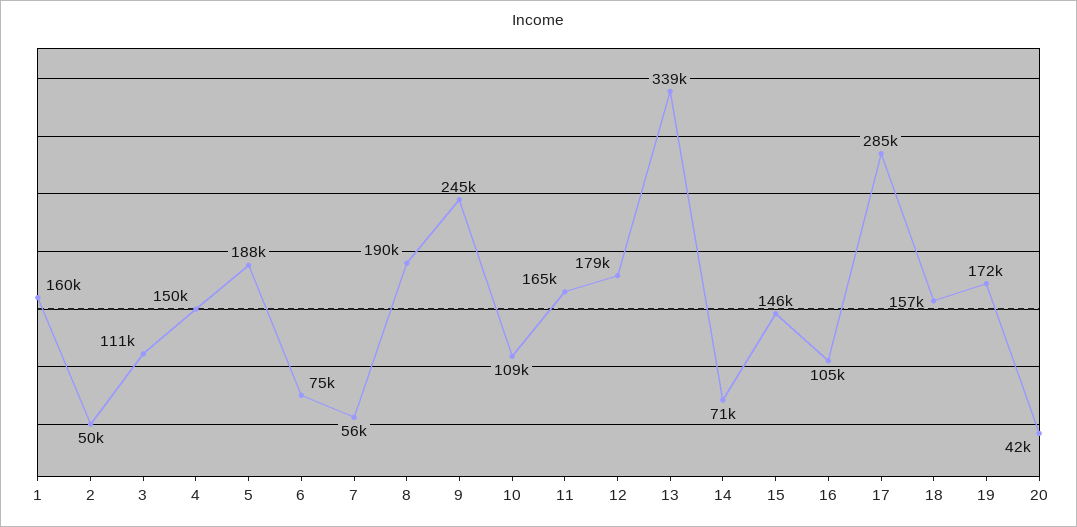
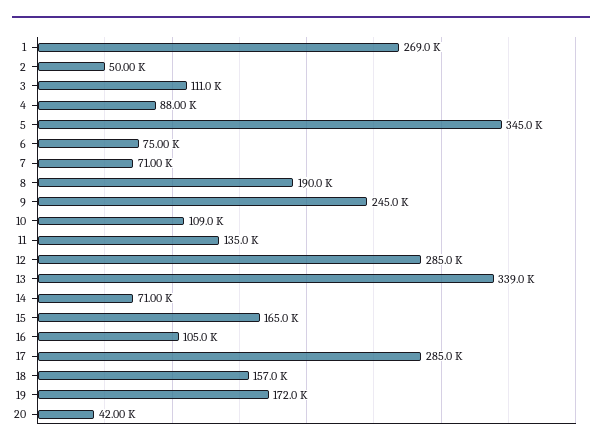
  {
-   "1": 160000,
+   "1": 269000,
    "2": 50000,
    "3": 111000,
-   "4": 150000,
+   "4": 88000,
-   "5": 188000,
+   "5": 345000,
    "6": 75000,
-   "7": 56000,
+   "7": 71000,
    "8": 190000,
    "9": 245000,
    "10": 109000,
-   "11": 165000,
+   "11": 135000,
-   "12": 179000,
+   "12": 285000,
    "13": 339000,
    "14": 71000,
-   "15": 146000,
+   "15": 165000,
    "16": 105000,
    "17": 285000,
    "18": 157000,
    "19": 172000,
    "20": 42000
  }

